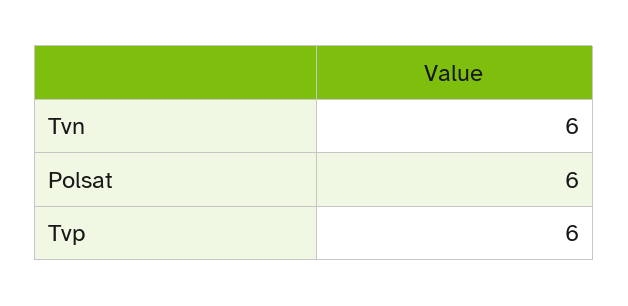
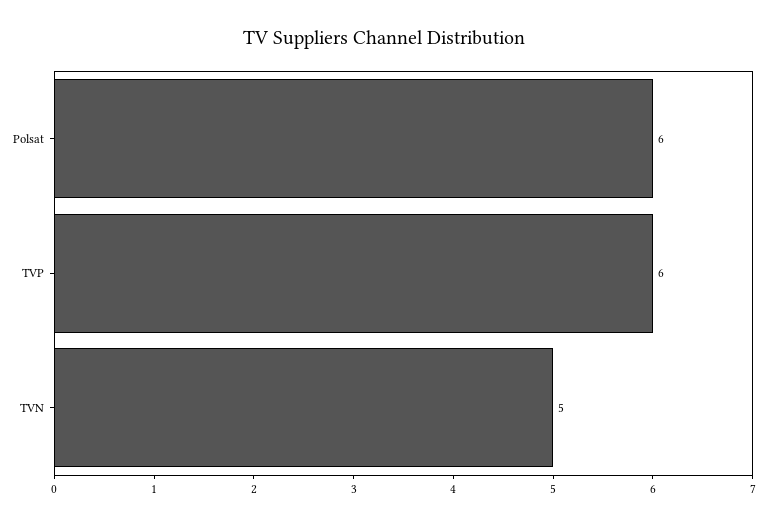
  {
-   "Tvn": 6,
+   "Tvn": 5,
    "Polsat": 6,
    "Tvp": 6
  }

